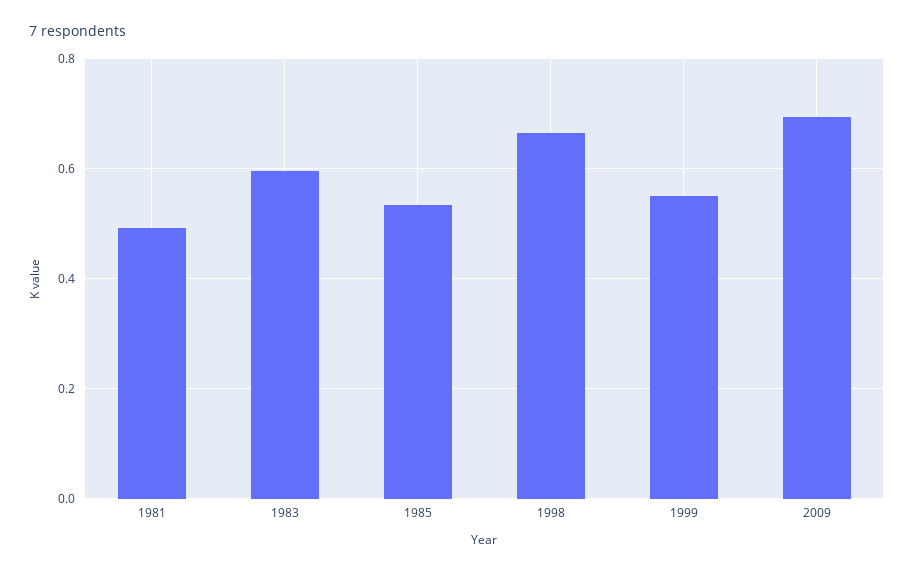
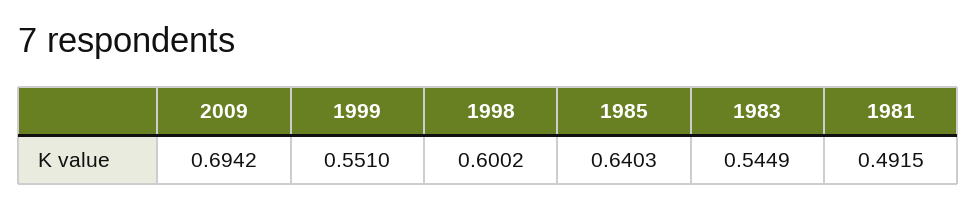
  {
    "1981": 0.4915,
-   "1983": 0.6,
+   "1983": 0.5449,
-   "1985": 0.54,
+   "1985": 0.6403,
-   "1998": 0.66,
+   "1998": 0.6002,
    "1999": 0.551,
    "2009": 0.6942
  }

